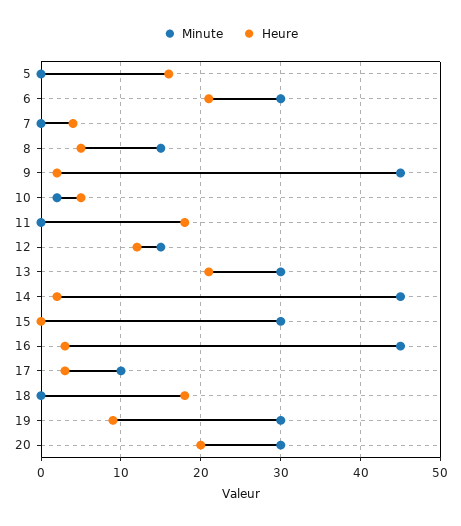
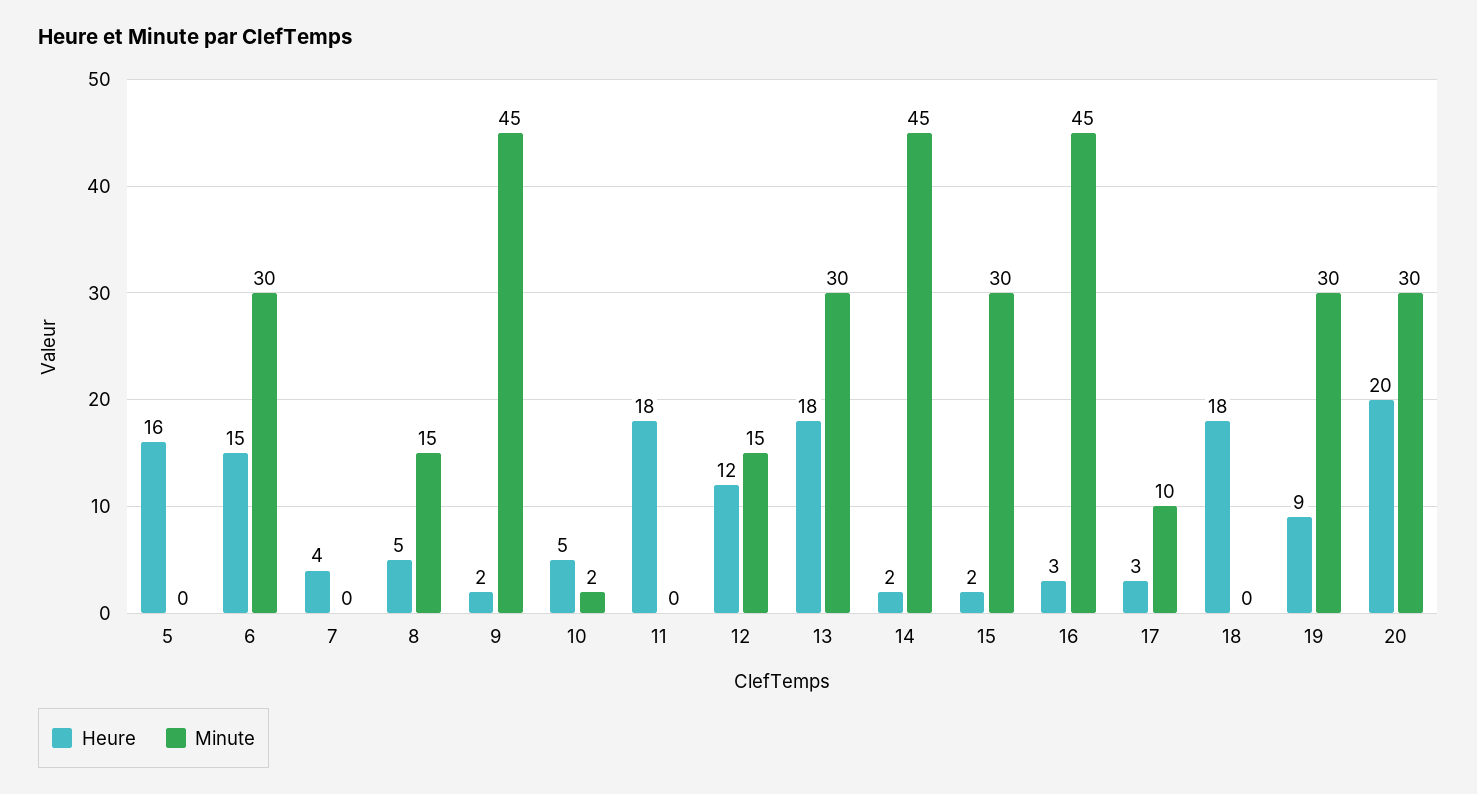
  {
    "Minute": {
      "5": 0,
      "6": 30,
      "7": 0,
      "8": 15,
      "9": 45,
      "10": 2,
      "11": 0,
      "12": 15,
      "13": 30,
      "14": 45,
      "15": 30,
      "16": 45,
      "17": 10,
      "18": 0,
      "19": 30,
      "20": 30
    },
    "Heure": {
      "5": 16,
-     "6": 21,
+     "6": 15,
      "7": 4,
      "8": 5,
      "9": 2,
      "10": 5,
      "11": 18,
      "12": 12,
-     "13": 21,
+     "13": 18,
      "14": 2,
-     "15": 0,
+     "15": 2,
      "16": 3,
      "17": 3,
      "18": 18,
      "19": 9,
      "20": 20
    }
  }

